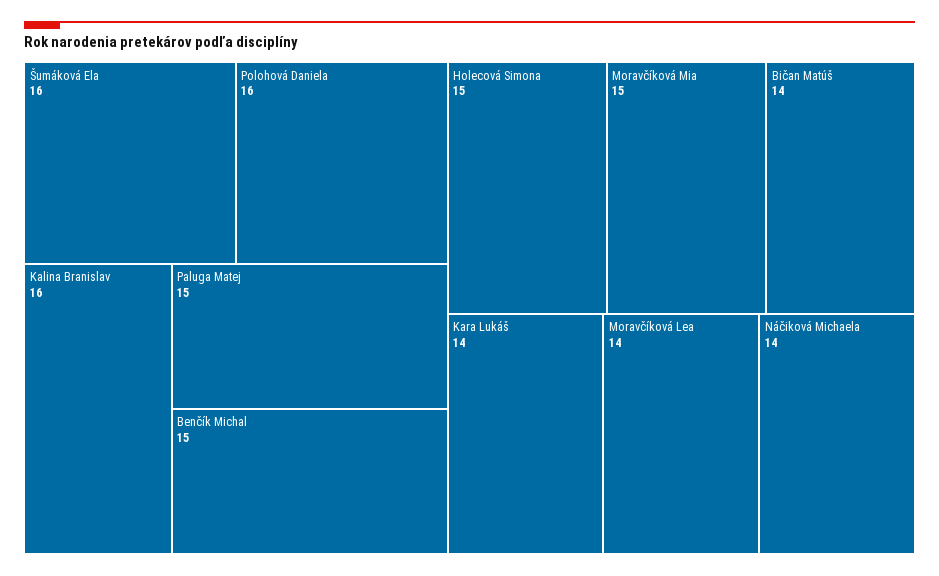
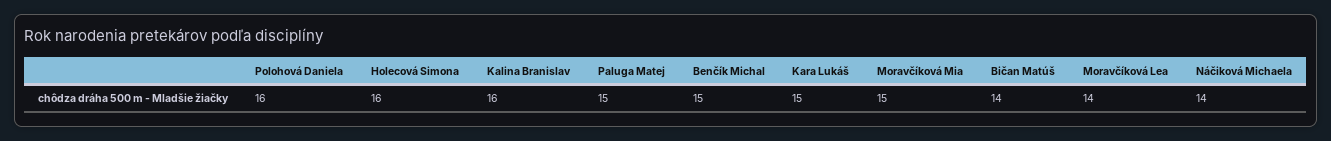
  {
-   "Šumáková Ela": 16,
    "Polohová Daniela": 16,
    "Kalina Branislav": 16,
    "Paluga Matej": 15,
    "Benčík Michal": 15,
-   "Holecová Simona": 15,
+   "Holecová Simona": 16,
    "Moravčíková Mia": 15,
    "Bičan Matúš": 14,
-   "Kara Lukáš": 14,
+   "Kara Lukáš": 15,
    "Moravčíková Lea": 14,
    "Náčiková Michaela": 14
  }

